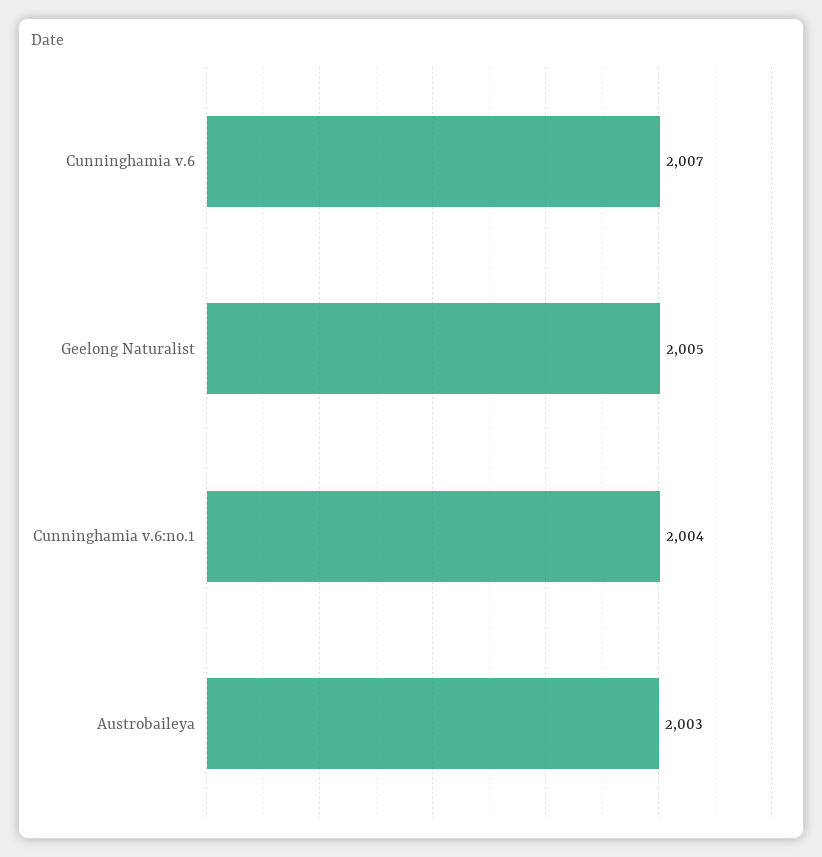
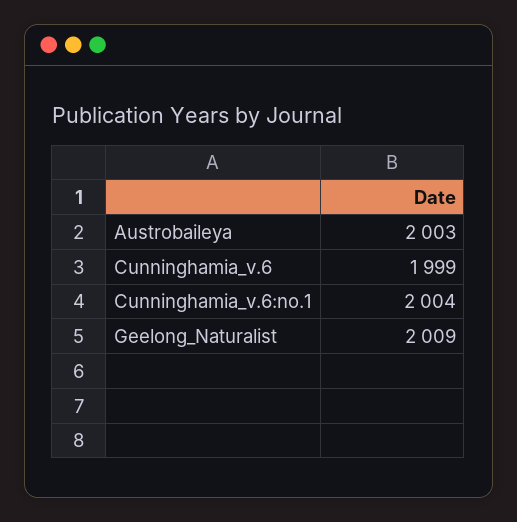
  {
-   "Cunninghamia v.6": 2007,
+   "Cunninghamia v.6": 1999,
-   "Geelong Naturalist": 2005,
+   "Geelong Naturalist": 2009,
    "Cunninghamia v.6:no.1": 2004,
    "Austrobaileya": 2003
  }

